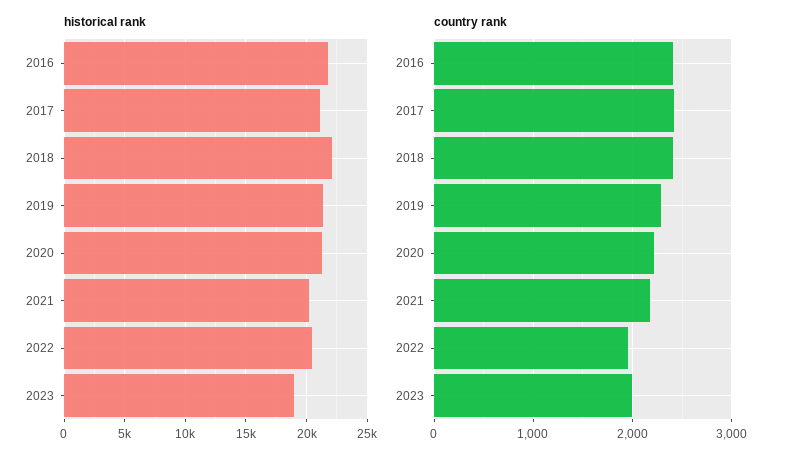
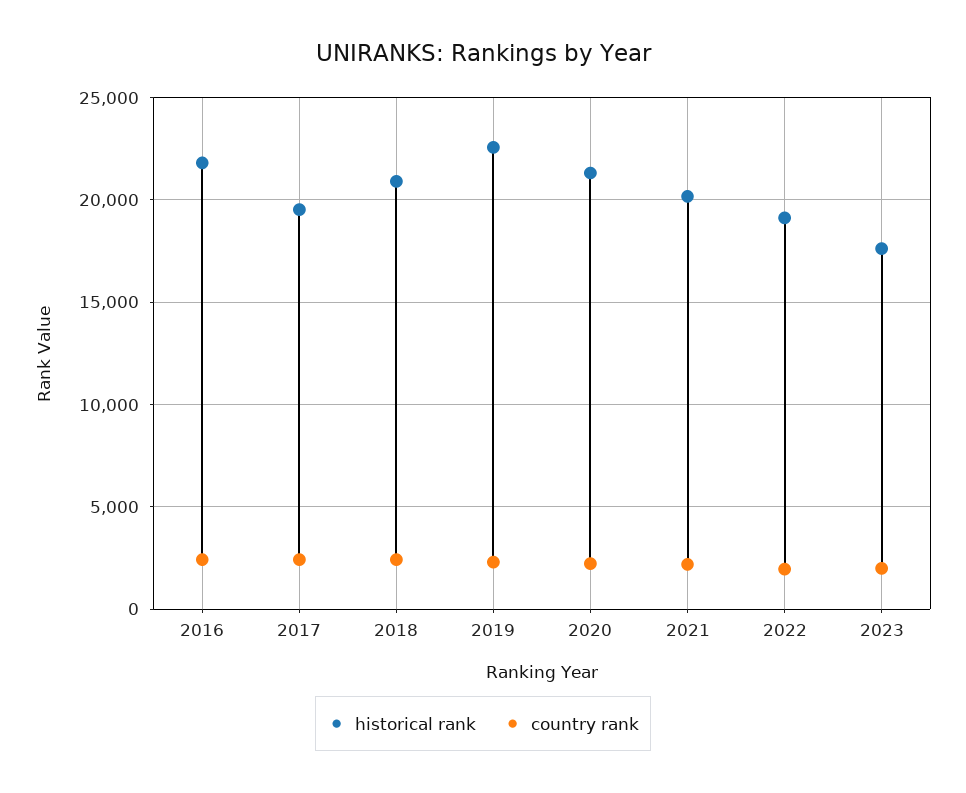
  {
    "historical rank": {
      "2016": 22000,
-     "2017": 21000,
+     "2017": 19500,
-     "2018": 22000,
+     "2018": 21000,
-     "2019": 21500,
+     "2019": 22500,
      "2020": 21500,
      "2021": 20000,
-     "2022": 20500,
+     "2022": 19000,
-     "2023": 19000
+     "2023": 17500
    },
    "country rank": {
      "2016": 2400,
      "2017": 2400,
      "2018": 2400,
      "2019": 2300,
      "2020": 2200,
      "2021": 2200,
      "2022": 2000,
      "2023": 2000
    }
  }

